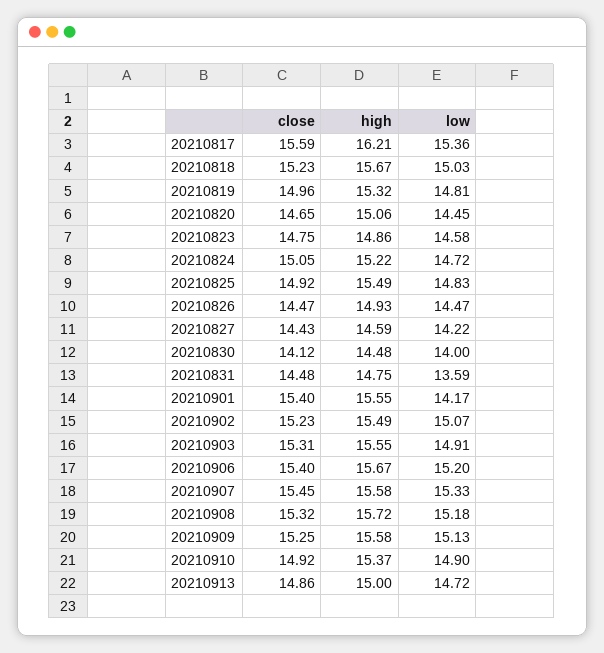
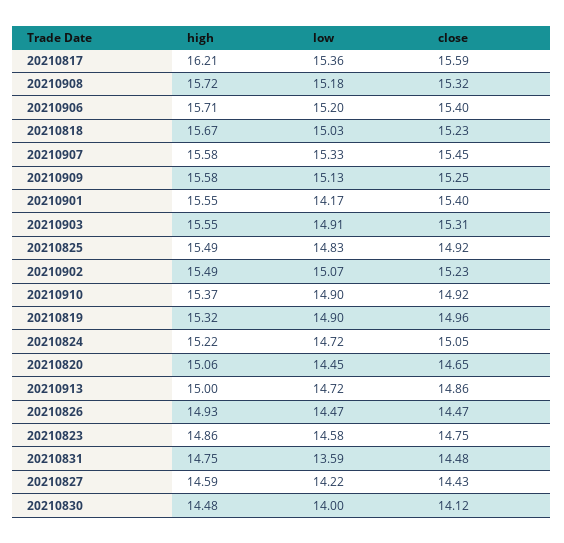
  {
    "close": {
      "20210817": 15.59,
      "20210818": 15.23,
      "20210819": 14.96,
      "20210820": 14.65,
      "20210823": 14.75,
      "20210824": 15.05,
      "20210825": 14.92,
      "20210826": 14.47,
      "20210827": 14.43,
      "20210830": 14.12,
      "20210831": 14.48,
      "20210901": 15.4,
      "20210902": 15.23,
      "20210903": 15.31,
      "20210906": 15.4,
      "20210907": 15.45,
      "20210908": 15.32,
      "20210909": 15.25,
      "20210910": 14.92,
      "20210913": 14.86
    },
    "high": {
      "20210817": 16.21,
      "20210818": 15.67,
      "20210819": 15.32,
      "20210820": 15.06,
      "20210823": 14.86,
      "20210824": 15.22,
      "20210825": 15.49,
      "20210826": 14.93,
      "20210827": 14.59,
      "20210830": 14.48,
      "20210831": 14.75,
      "20210901": 15.55,
      "20210902": 15.49,
      "20210903": 15.55,
-     "20210906": 15.67,
+     "20210906": 15.71,
      "20210907": 15.58,
      "20210908": 15.72,
      "20210909": 15.58,
      "20210910": 15.37,
      "20210913": 15
    },
    "low": {
      "20210817": 15.36,
      "20210818": 15.03,
-     "20210819": 14.81,
+     "20210819": 14.9,
      "20210820": 14.45,
      "20210823": 14.58,
      "20210824": 14.72,
      "20210825": 14.83,
      "20210826": 14.47,
      "20210827": 14.22,
      "20210830": 14,
      "20210831": 13.59,
      "20210901": 14.17,
      "20210902": 15.07,
      "20210903": 14.91,
      "20210906": 15.2,
      "20210907": 15.33,
      "20210908": 15.18,
      "20210909": 15.13,
      "20210910": 14.9,
      "20210913": 14.72
    }
  }

